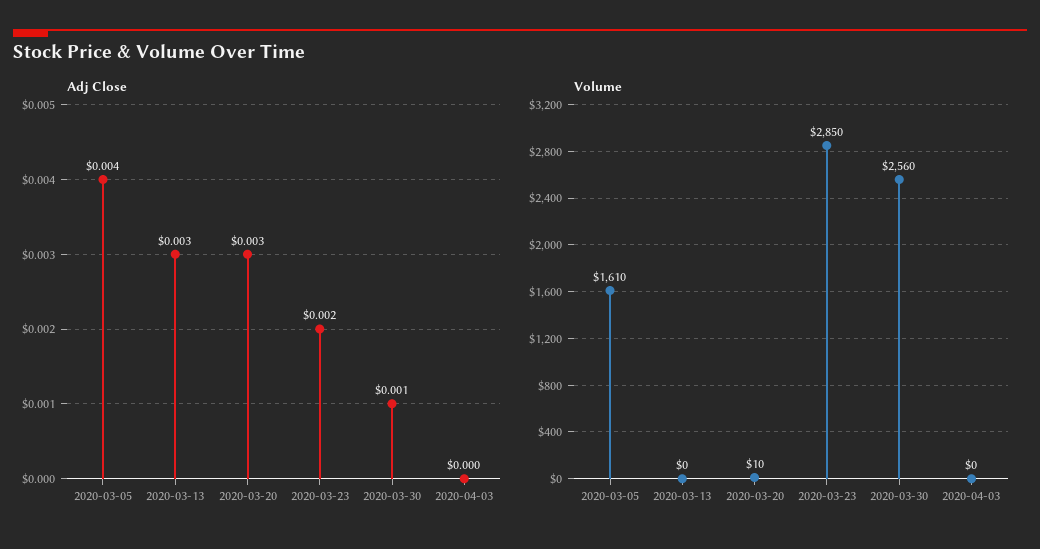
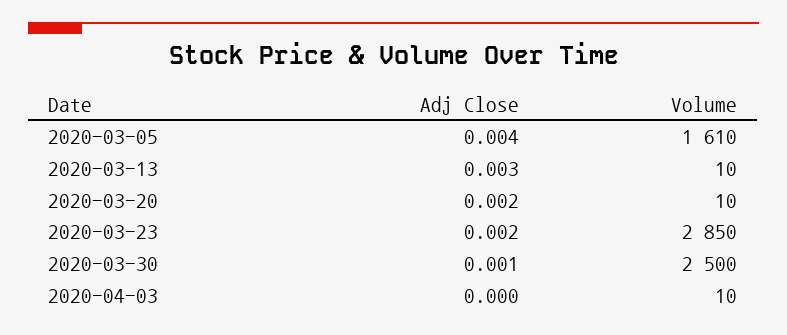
  {
    "Adj Close": {
      "2020-03-05": 0.004,
      "2020-03-13": 0.003,
-     "2020-03-20": 0.003,
+     "2020-03-20": 0.002,
      "2020-03-23": 0.002,
      "2020-03-30": 0.001,
      "2020-04-03": 0
    },
    "Volume": {
      "2020-03-05": 1610,
-     "2020-03-13": 0,
+     "2020-03-13": 10,
      "2020-03-20": 10,
      "2020-03-23": 2850,
-     "2020-03-30": 2560,
+     "2020-03-30": 2500,
-     "2020-04-03": 0
+     "2020-04-03": 10
    }
  }

